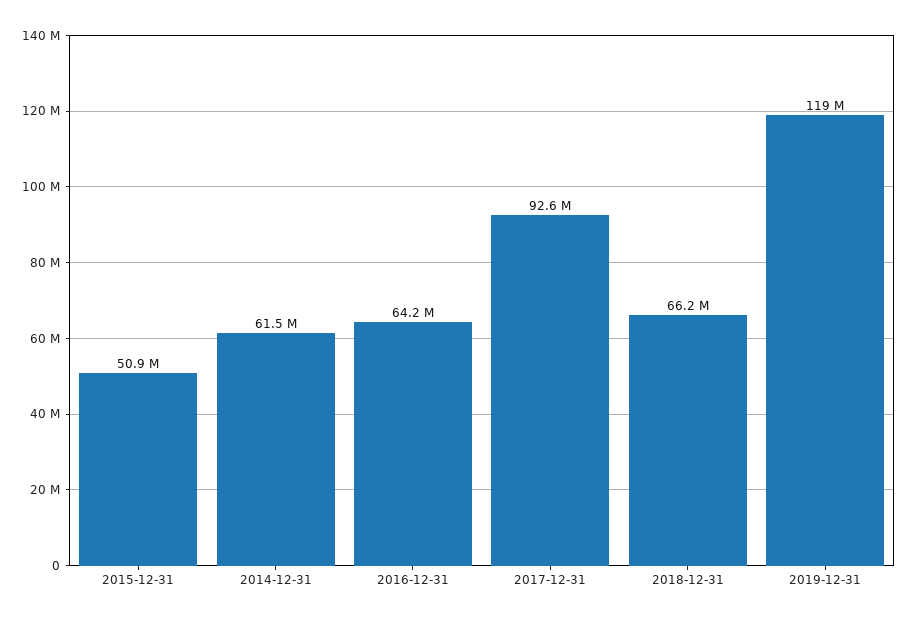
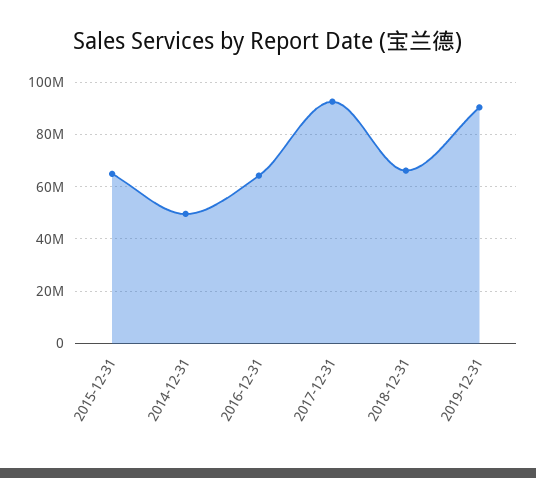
  {
-   "2015-12-31": 50900000,
+   "2015-12-31": 65000000,
-   "2014-12-31": 61500000,
+   "2014-12-31": 50000000,
    "2016-12-31": 64200000,
    "2017-12-31": 92600000,
    "2018-12-31": 66200000,
-   "2019-12-31": 119000000
+   "2019-12-31": 90000000
  }

